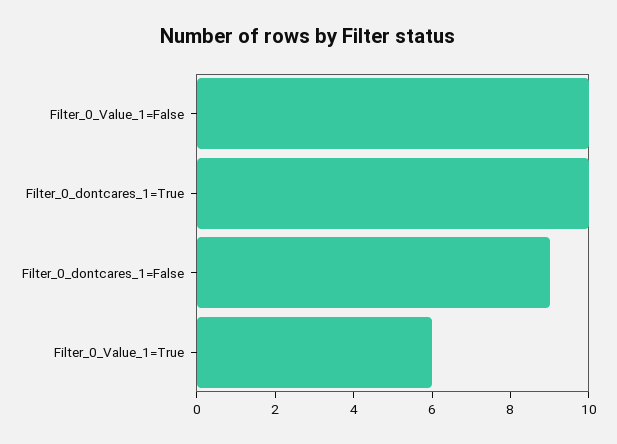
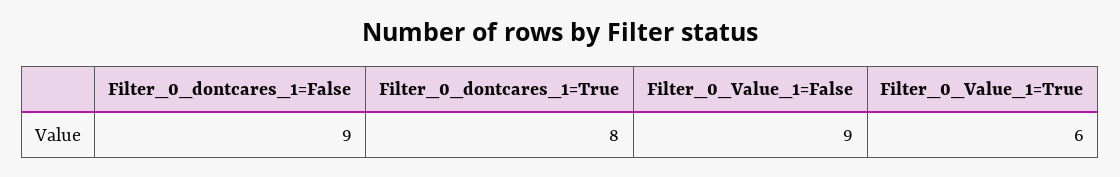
  {
-   "Filter_0_Value_1=False": 10,
+   "Filter_0_Value_1=False": 9,
-   "Filter_0_dontcares_1=True": 10,
+   "Filter_0_dontcares_1=True": 8,
    "Filter_0_dontcares_1=False": 9,
    "Filter_0_Value_1=True": 6
  }

